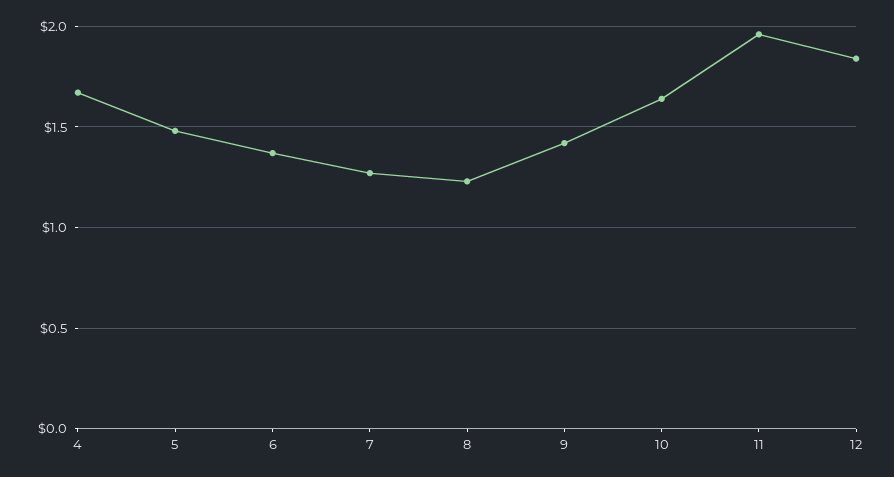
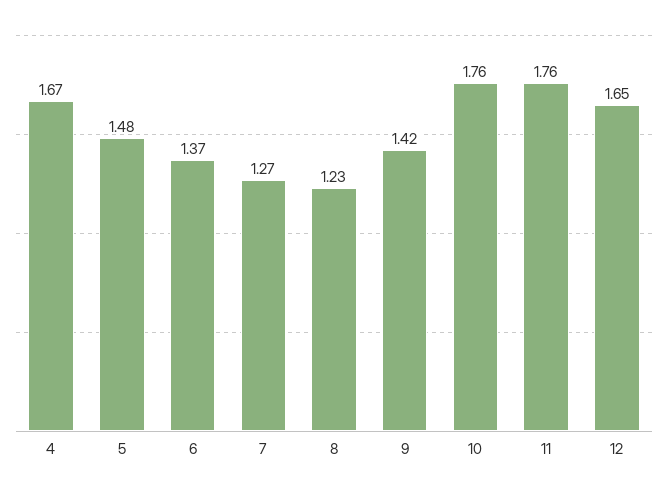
  {
    "4": 1.67,
    "5": 1.48,
    "6": 1.37,
    "7": 1.27,
    "8": 1.23,
    "9": 1.42,
-   "10": 1.65,
+   "10": 1.76,
-   "11": 1.95,
+   "11": 1.76,
-   "12": 1.85
+   "12": 1.65
  }

